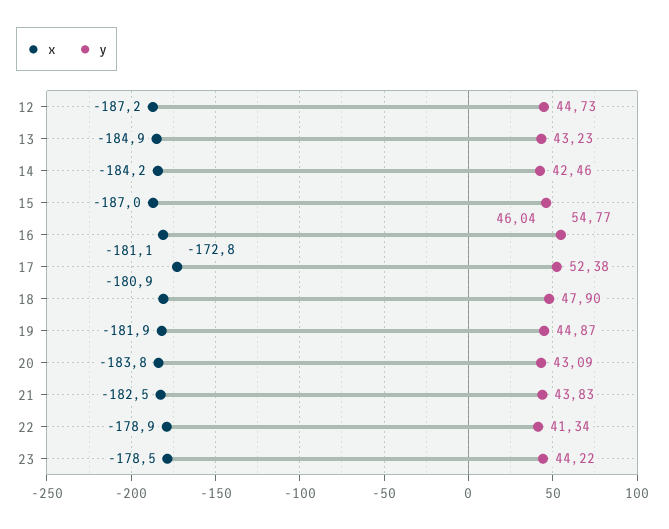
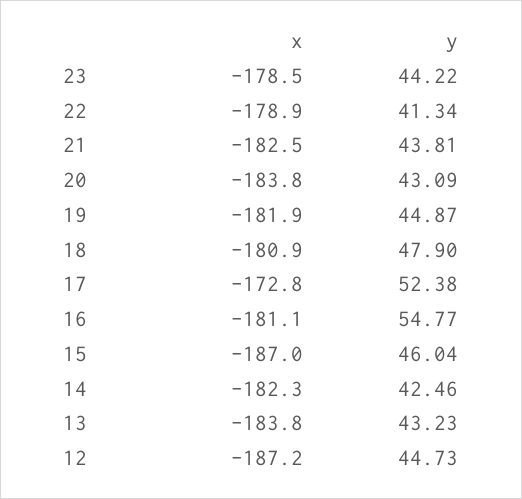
  {
    "x": {
      "12": -187.2,
-     "13": -184.9,
+     "13": -183.8,
-     "14": -184.2,
+     "14": -182.3,
      "15": -187,
      "16": -181.1,
      "17": -172.8,
      "18": -180.9,
      "19": -181.9,
      "20": -183.8,
      "21": -182.5,
      "22": -178.9,
      "23": -178.5
    },
    "y": {
      "12": 44.73,
      "13": 43.23,
      "14": 42.46,
      "15": 46.04,
      "16": 54.77,
      "17": 52.38,
      "18": 47.9,
      "19": 44.87,
      "20": 43.09,
-     "21": 43.83,
+     "21": 43.81,
      "22": 41.34,
      "23": 44.22
    }
  }

